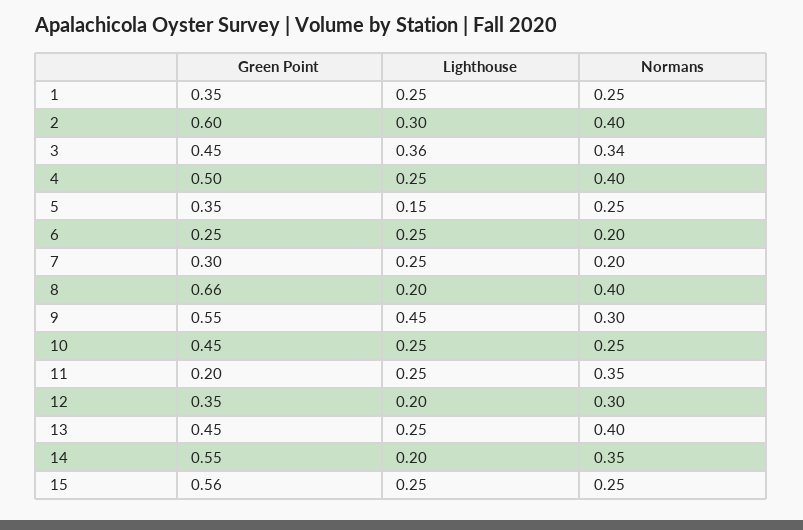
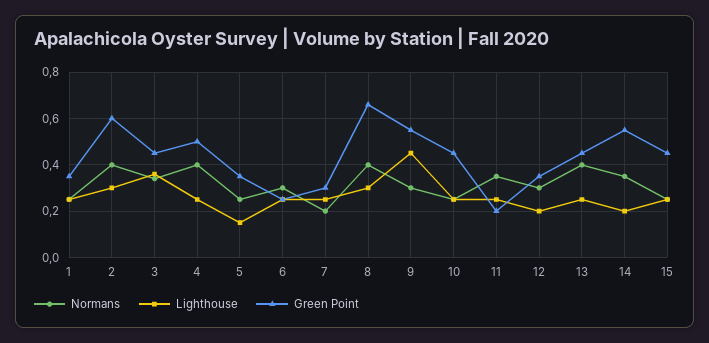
  {
    "Green Point": {
      "1": 0.35,
      "2": 0.6,
      "3": 0.45,
      "4": 0.5,
      "5": 0.35,
      "6": 0.25,
      "7": 0.3,
      "8": 0.66,
      "9": 0.55,
      "10": 0.45,
      "11": 0.2,
      "12": 0.35,
      "13": 0.45,
      "14": 0.55,
-     "15": 0.56
+     "15": 0.45
    },
    "Lighthouse": {
      "1": 0.25,
      "2": 0.3,
      "3": 0.36,
      "4": 0.25,
      "5": 0.15,
      "6": 0.25,
      "7": 0.25,
-     "8": 0.2,
+     "8": 0.3,
      "9": 0.45,
      "10": 0.25,
      "11": 0.25,
      "12": 0.2,
      "13": 0.25,
      "14": 0.2,
      "15": 0.25
    },
    "Normans": {
      "1": 0.25,
      "2": 0.4,
      "3": 0.34,
      "4": 0.4,
      "5": 0.25,
-     "6": 0.2,
+     "6": 0.3,
      "7": 0.2,
      "8": 0.4,
      "9": 0.3,
      "10": 0.25,
      "11": 0.35,
      "12": 0.3,
      "13": 0.4,
      "14": 0.35,
      "15": 0.25
    }
  }

